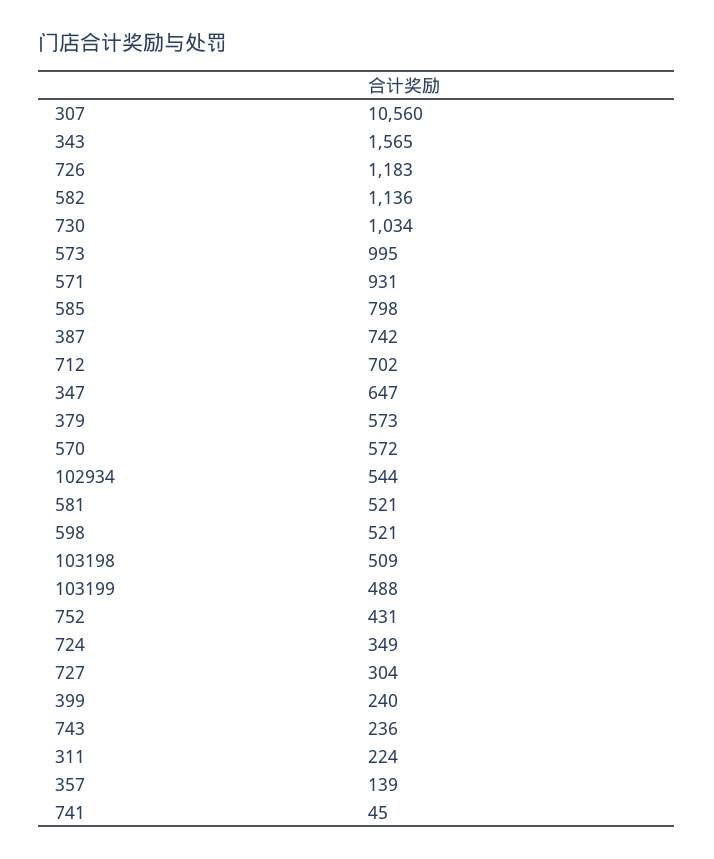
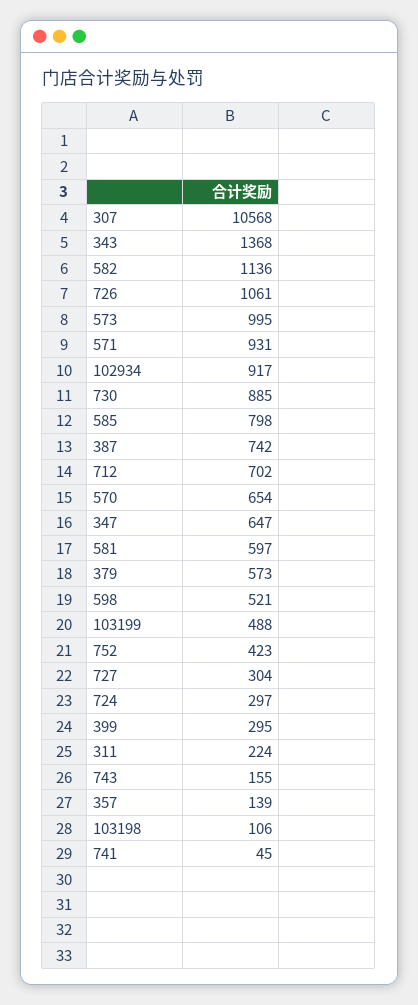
  {
-   "307": 10560,
+   "307": 10568,
-   "343": 1565,
+   "343": 1368,
-   "726": 1183,
+   "726": 1061,
    "582": 1136,
-   "730": 1034,
+   "730": 885,
    "573": 995,
    "571": 931,
    "585": 798,
    "387": 742,
    "712": 702,
    "347": 647,
    "379": 573,
-   "570": 572,
+   "570": 654,
-   "102934": 544,
+   "102934": 917,
-   "581": 521,
+   "581": 597,
    "598": 521,
-   "103198": 509,
+   "103198": 106,
    "103199": 488,
-   "752": 431,
+   "752": 423,
-   "724": 349,
+   "724": 297,
    "727": 304,
-   "399": 240,
+   "399": 295,
-   "743": 236,
+   "743": 155,
    "311": 224,
    "357": 139,
    "741": 45
  }

